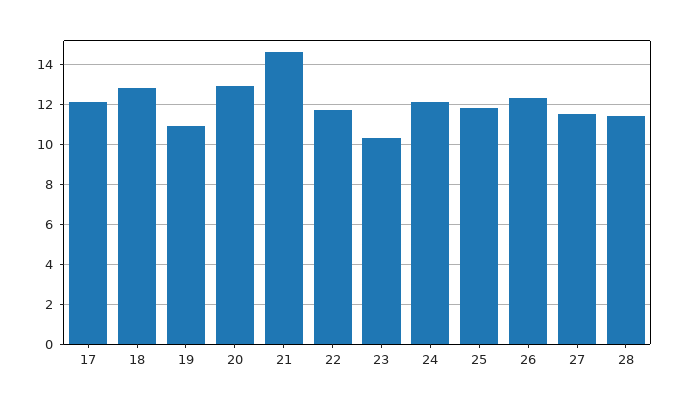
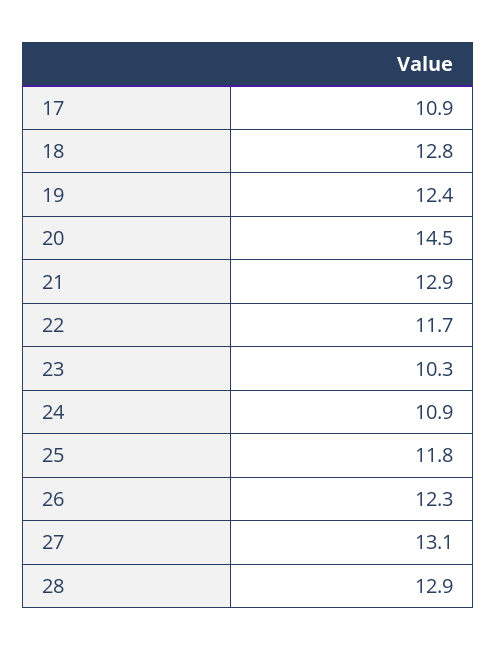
  {
-   "17": 12,
+   "17": 10.9,
    "18": 12.8,
-   "19": 11,
+   "19": 12.4,
-   "20": 13,
+   "20": 14.5,
-   "21": 14.5,
+   "21": 12.9,
    "22": 11.7,
    "23": 10.3,
-   "24": 12,
+   "24": 10.9,
    "25": 11.8,
    "26": 12.3,
-   "27": 11.5,
+   "27": 13.1,
-   "28": 11.5
+   "28": 12.9
  }

